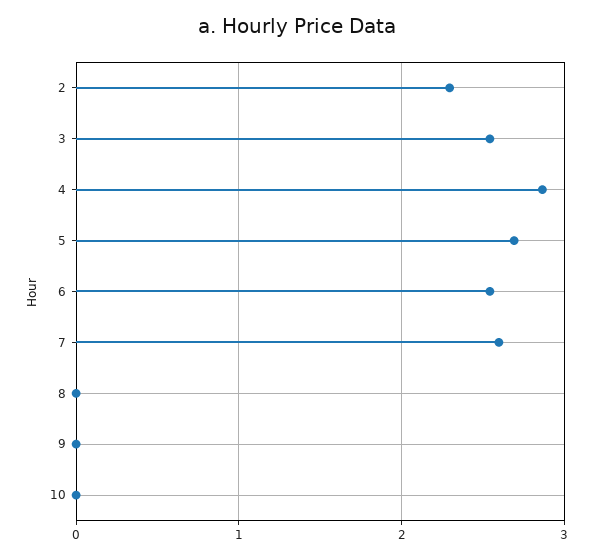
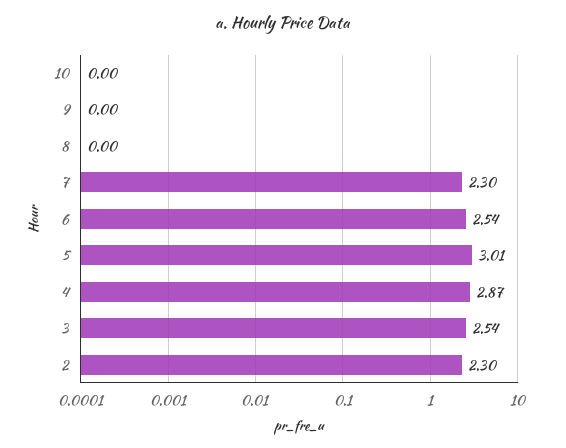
  {
    "2": 2.3,
    "3": 2.54,
    "4": 2.87,
-   "5": 2.7,
+   "5": 3.01,
    "6": 2.54,
-   "7": 2.6,
+   "7": 2.3,
    "8": 0,
    "9": 0,
    "10": 0
  }

